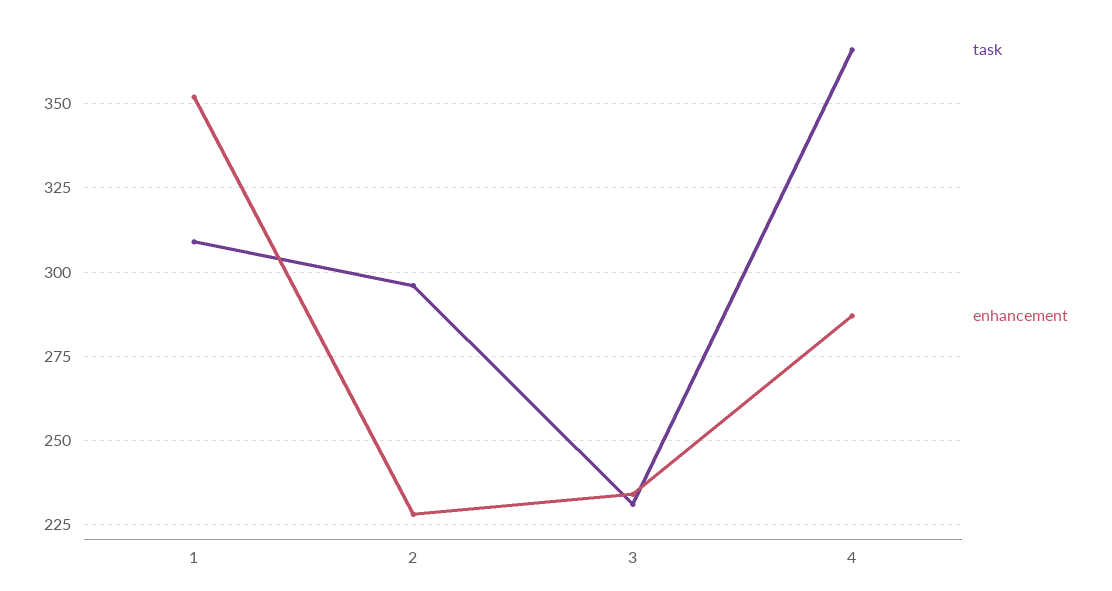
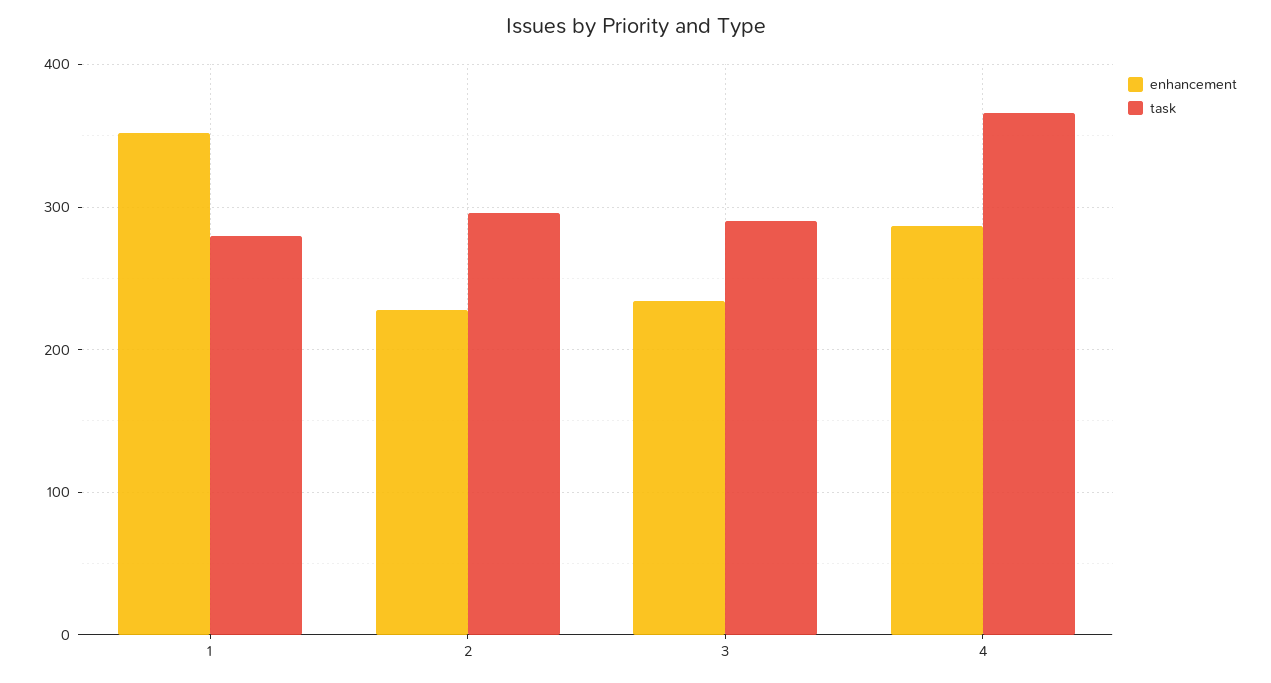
  {
    "task": {
-     "1": 310,
+     "1": 280,
      "2": 295,
-     "3": 230,
+     "3": 290,
      "4": 365
    },
    "enhancement": {
      "1": 350,
      "2": 230,
      "3": 235,
      "4": 285
    }
  }

